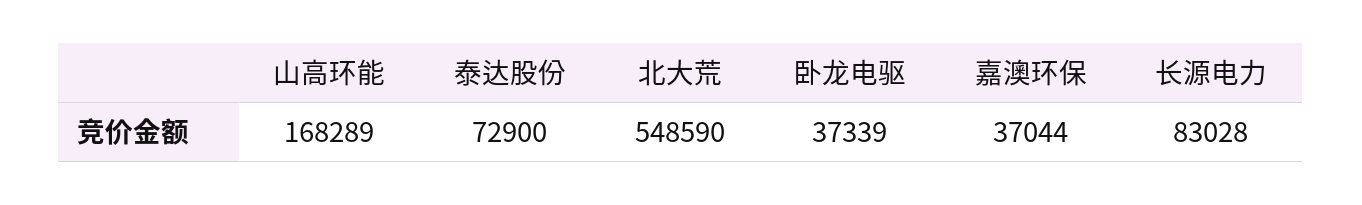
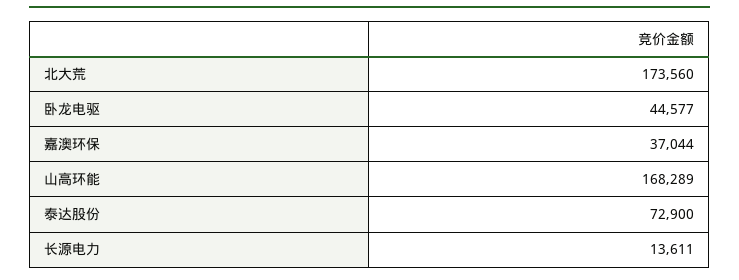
  {
    "山高环能": 168289,
    "泰达股份": 72900,
-   "北大荒": 548590,
+   "北大荒": 173560,
-   "卧龙电驱": 37339,
+   "卧龙电驱": 44577,
    "嘉澳环保": 37044,
-   "长源电力": 83028
+   "长源电力": 13611
  }

